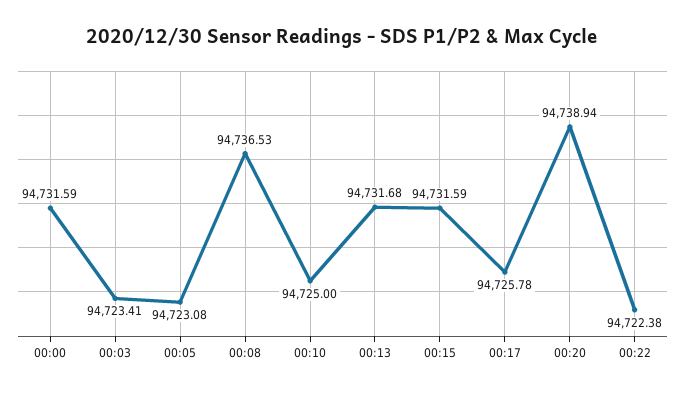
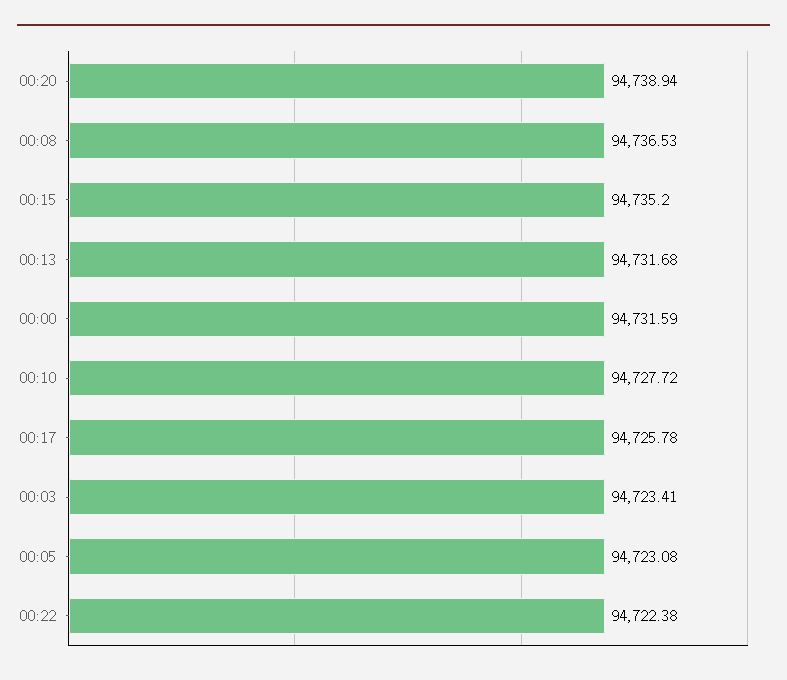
  {
    "00:00": 94731.59,
    "00:03": 94723.41,
    "00:05": 94723.08,
    "00:08": 94736.53,
-   "00:10": 94725,
+   "00:10": 94727.72,
    "00:13": 94731.68,
-   "00:15": 94731.59,
+   "00:15": 94735.2,
    "00:17": 94725.78,
    "00:20": 94738.94,
    "00:22": 94722.38
  }

